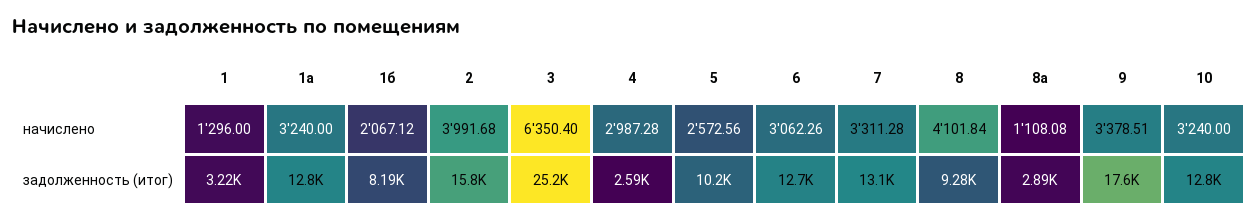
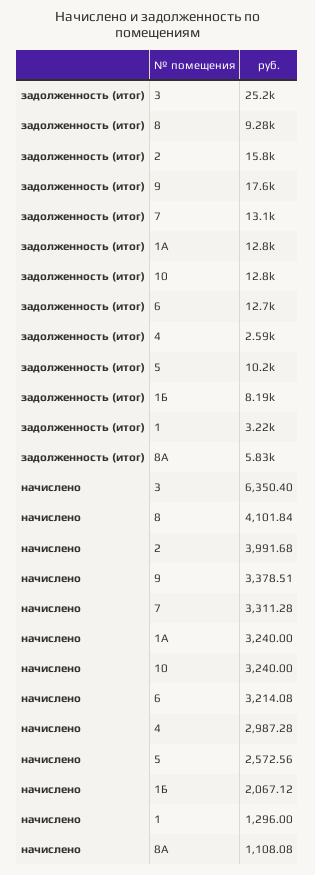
  {
    "1": {
      "начислено": 1296,
      "задолженность (итог)": 3220
    },
    "1а": {
      "начислено": 3240,
      "задолженность (итог)": 12800
    },
    "1б": {
      "начислено": 2067.12,
      "задолженность (итог)": 8190
    },
    "2": {
      "начислено": 3991.68,
      "задолженность (итог)": 15800
    },
    "3": {
      "начислено": 6350.4,
      "задолженность (итог)": 25200
    },
    "4": {
      "начислено": 2987.28,
      "задолженность (итог)": 2590
    },
    "5": {
      "начислено": 2572.56,
      "задолженность (итог)": 10200
    },
    "6": {
-     "начислено": 3062.26,
+     "начислено": 3214.08,
      "задолженность (итог)": 12700
    },
    "7": {
      "начислено": 3311.28,
      "задолженность (итог)": 13100
    },
    "8": {
      "начислено": 4101.84,
      "задолженность (итог)": 9280
    },
    "8а": {
      "начислено": 1108.08,
-     "задолженность (итог)": 2890
+     "задолженность (итог)": 5830
    },
    "9": {
      "начислено": 3378.51,
      "задолженность (итог)": 17600
    },
    "10": {
      "начислено": 3240,
      "задолженность (итог)": 12800
    }
  }

